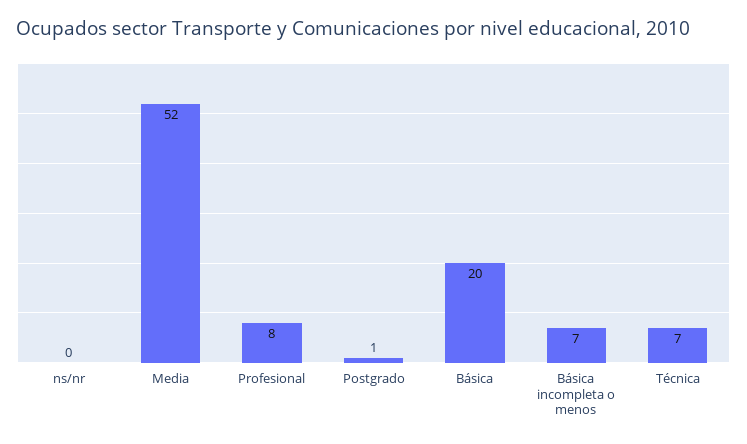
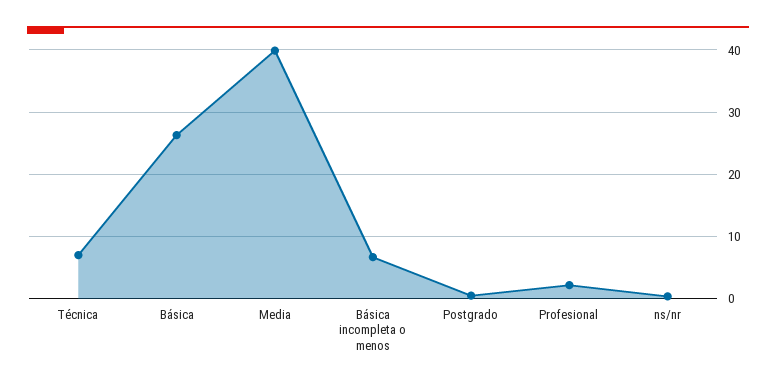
  {
    "ns/nr": 0,
-   "Media": 52,
+   "Media": 40,
-   "Profesional": 8,
+   "Profesional": 2,
    "Postgrado": 1,
-   "Básica": 20,
+   "Básica": 26,
    "Básica incompleta o menos": 7,
    "Técnica": 7
  }

